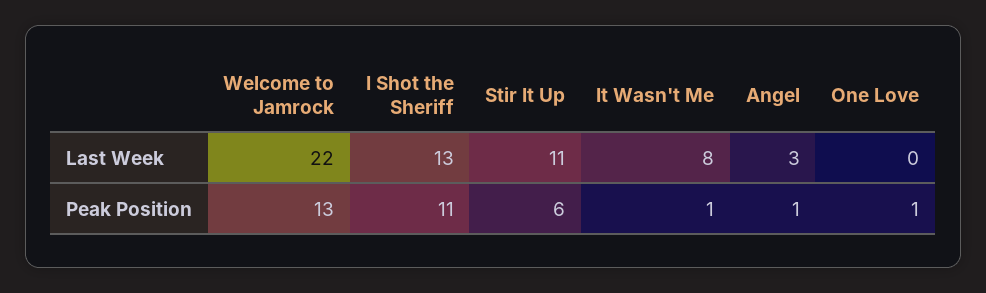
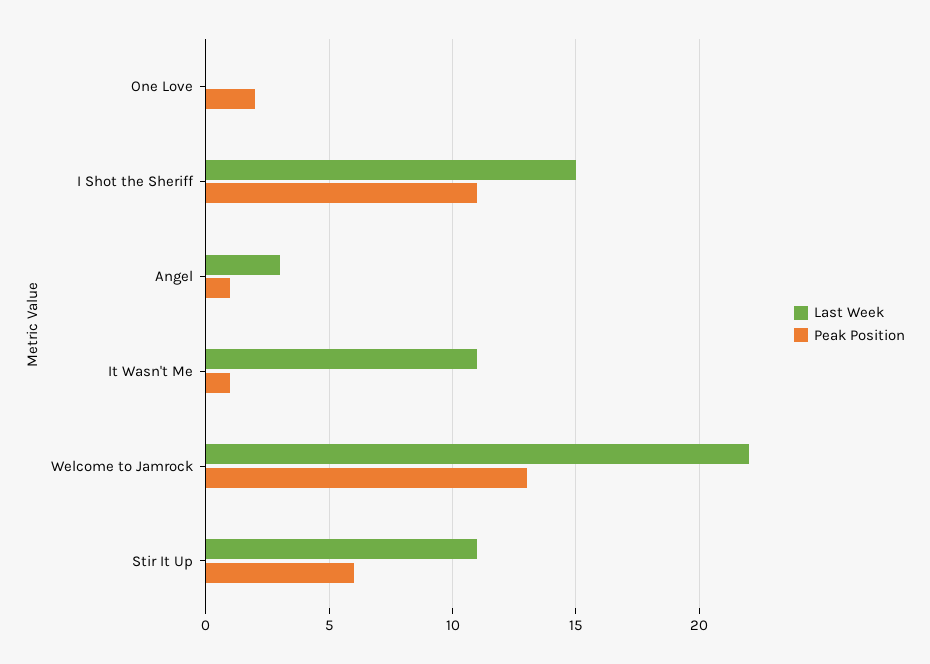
  {
    "Last Week": {
      "Welcome to Jamrock": 22,
-     "I Shot the Sheriff": 13,
+     "I Shot the Sheriff": 15,
      "Stir It Up": 11,
-     "It Wasn't Me": 8,
+     "It Wasn't Me": 11,
      "Angel": 3,
      "One Love": 0
    },
    "Peak Position": {
      "Welcome to Jamrock": 13,
      "I Shot the Sheriff": 11,
      "Stir It Up": 6,
      "It Wasn't Me": 1,
      "Angel": 1,
-     "One Love": 1
+     "One Love": 2
    }
  }

